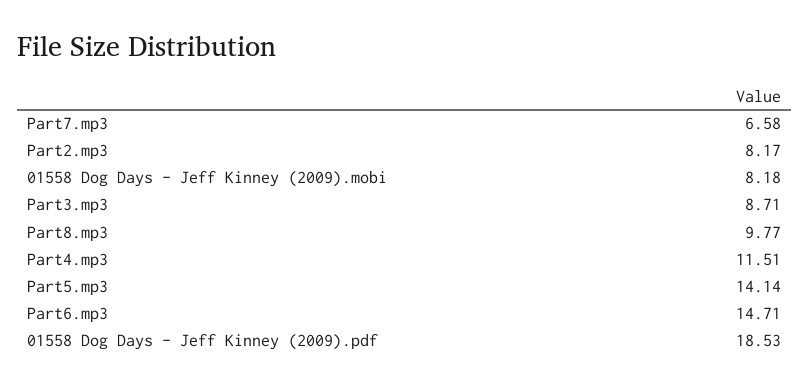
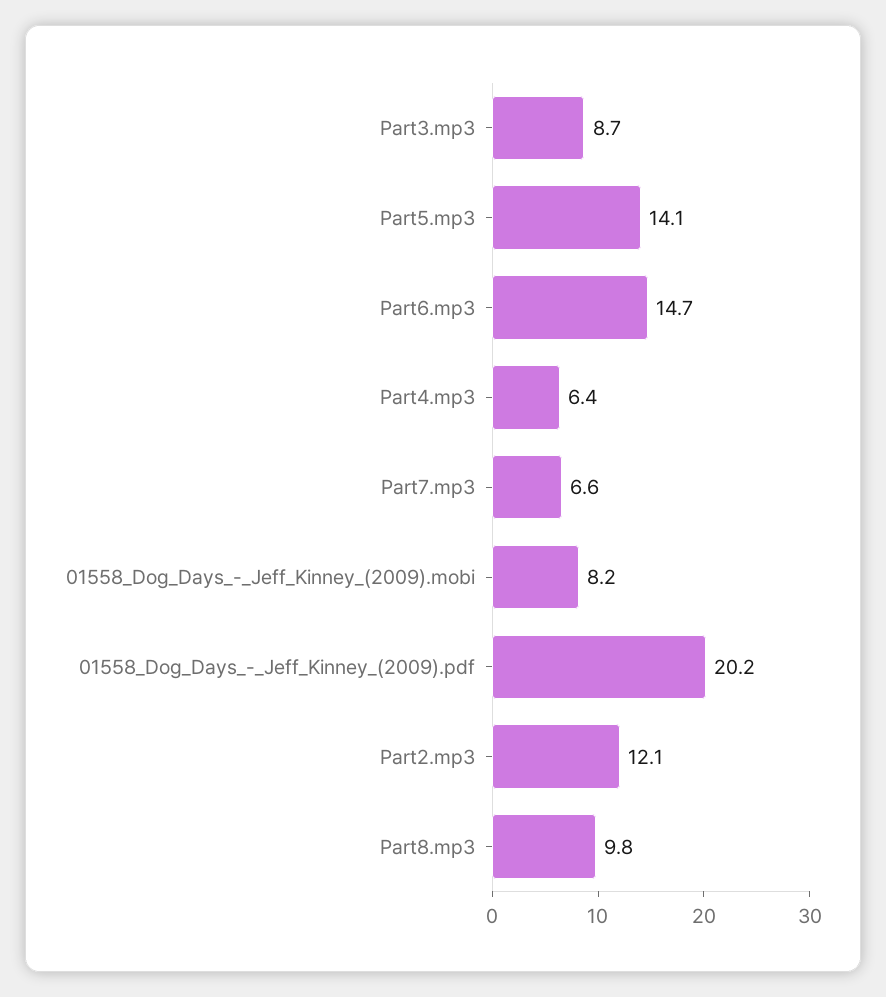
  {
    "Part7.mp3": 6.58,
-   "Part2.mp3": 8.17,
+   "Part2.mp3": 12.1,
    "01558 Dog Days - Jeff Kinney (2009).mobi": 8.18,
    "Part3.mp3": 8.71,
    "Part8.mp3": 9.77,
-   "Part4.mp3": 11.51,
+   "Part4.mp3": 6.4,
    "Part5.mp3": 14.14,
    "Part6.mp3": 14.71,
-   "01558 Dog Days - Jeff Kinney (2009).pdf": 18.53
+   "01558 Dog Days - Jeff Kinney (2009).pdf": 20.2
  }

